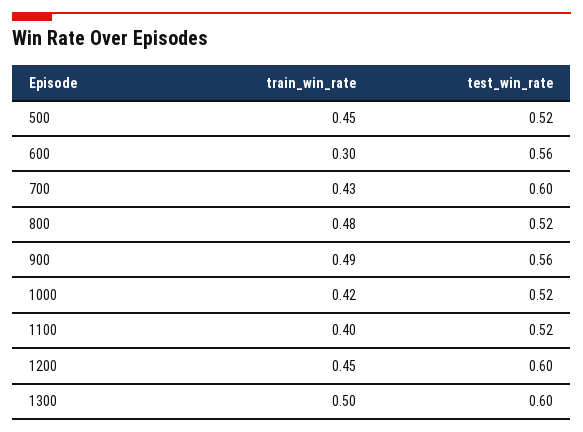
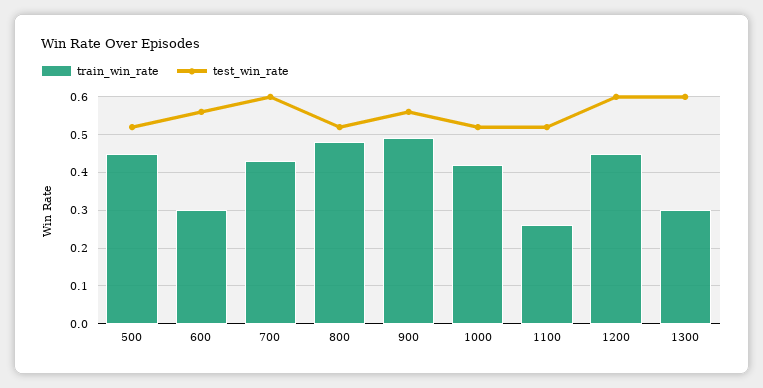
  {
    "train_win_rate": {
      "500": 0.45,
      "600": 0.3,
      "700": 0.43,
      "800": 0.48,
      "900": 0.49,
      "1000": 0.42,
-     "1100": 0.4,
+     "1100": 0.25,
      "1200": 0.45,
-     "1300": 0.5
+     "1300": 0.3
    },
    "test_win_rate": {
      "500": 0.52,
      "600": 0.56,
      "700": 0.6,
      "800": 0.52,
      "900": 0.56,
      "1000": 0.52,
      "1100": 0.52,
      "1200": 0.6,
      "1300": 0.6
    }
  }

